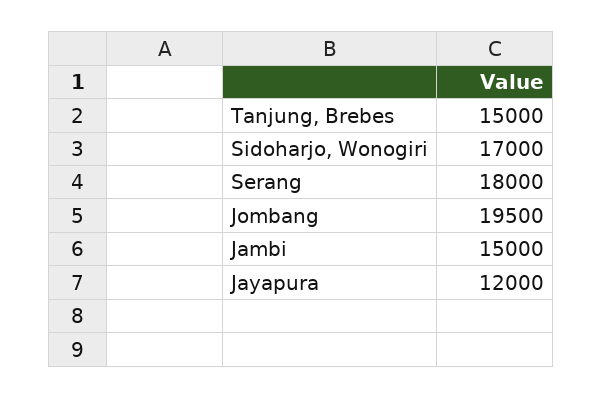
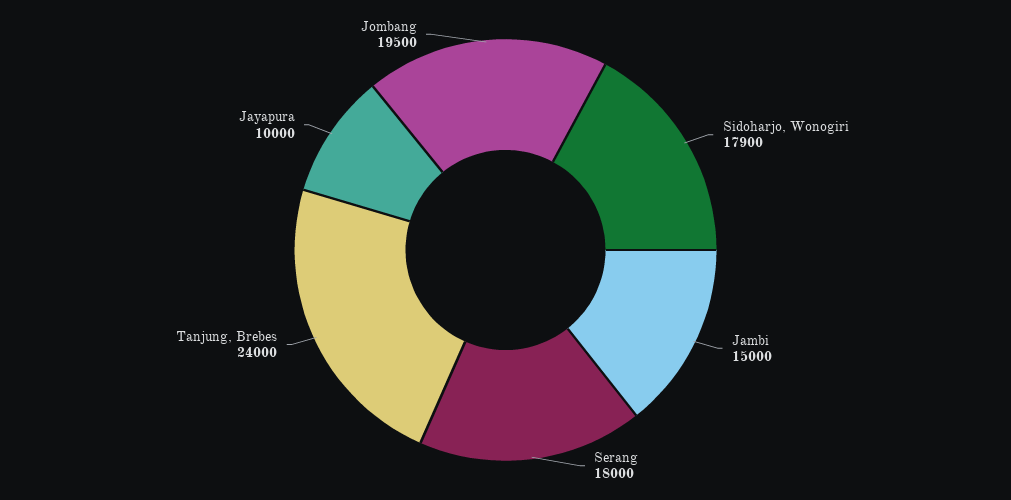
  {
-   "Tanjung, Brebes": 15000,
+   "Tanjung, Brebes": 24000,
-   "Sidoharjo, Wonogiri": 17000,
+   "Sidoharjo, Wonogiri": 17900,
    "Serang": 18000,
    "Jombang": 19500,
    "Jambi": 15000,
-   "Jayapura": 12000
+   "Jayapura": 10000
  }

